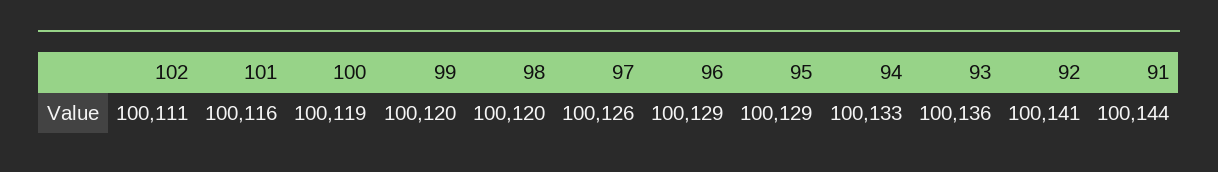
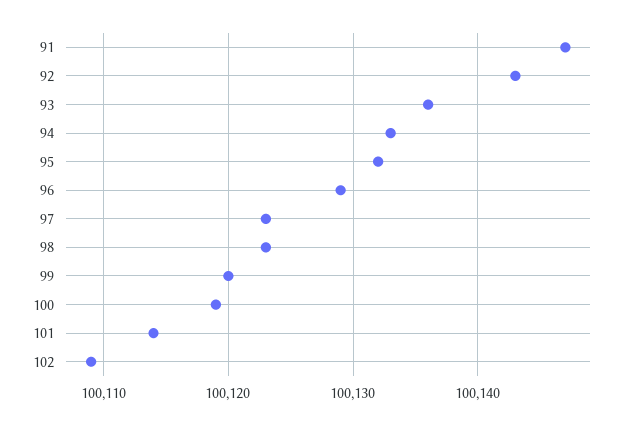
  {
-   "102": 100111,
+   "102": 100109,
-   "101": 100116,
+   "101": 100114,
    "100": 100119,
    "99": 100120,
-   "98": 100120,
+   "98": 100123,
-   "97": 100126,
+   "97": 100123,
    "96": 100129,
-   "95": 100129,
+   "95": 100132,
    "94": 100133,
    "93": 100136,
-   "92": 100141,
+   "92": 100143,
-   "91": 100144
+   "91": 100147
  }

